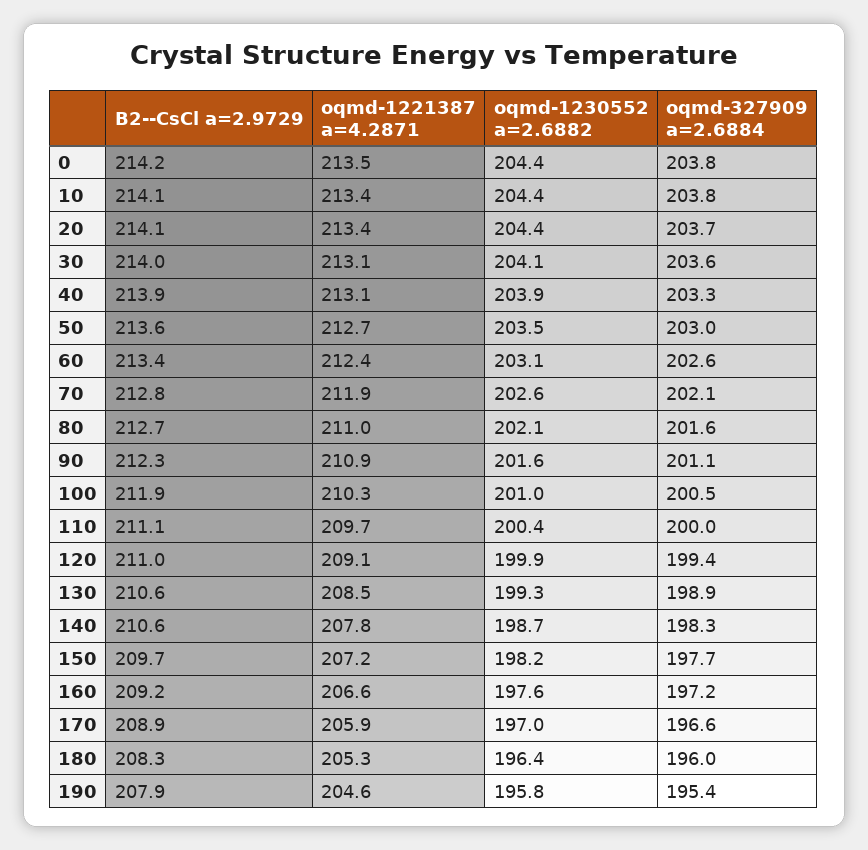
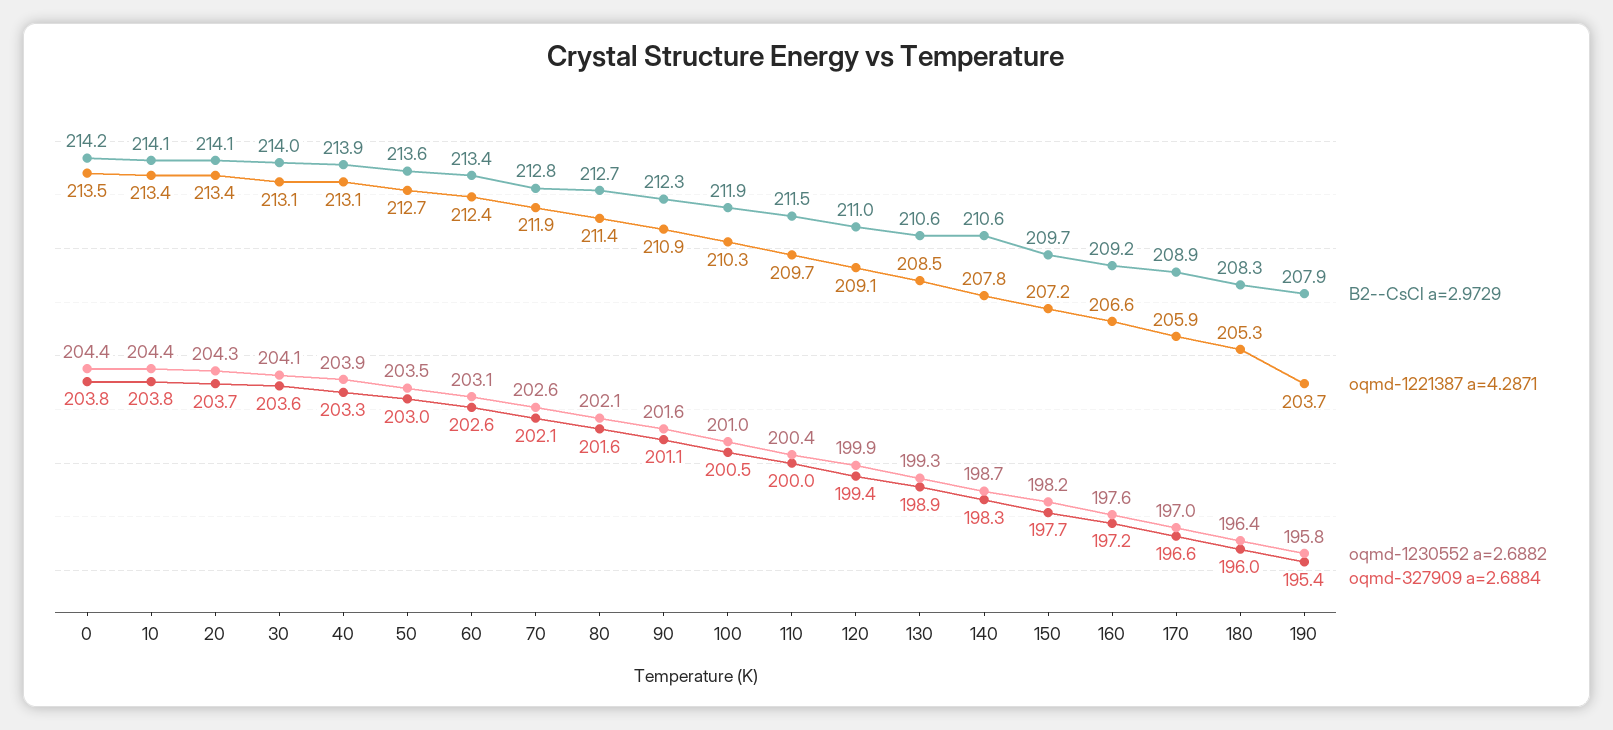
  {
    "B2--CsCl a=2.9729": {
      "0": 214.2,
      "10": 214.1,
      "20": 214.1,
      "30": 214,
      "40": 213.9,
      "50": 213.6,
      "60": 213.4,
      "70": 212.8,
      "80": 212.7,
      "90": 212.3,
      "100": 211.9,
-     "110": 211.1,
+     "110": 211.5,
      "120": 211,
      "130": 210.6,
      "140": 210.6,
      "150": 209.7,
      "160": 209.2,
      "170": 208.9,
      "180": 208.3,
      "190": 207.9
    },
    "oqmd-1221387 a=4.2871": {
      "0": 213.5,
      "10": 213.4,
      "20": 213.4,
      "30": 213.1,
      "40": 213.1,
      "50": 212.7,
      "60": 212.4,
      "70": 211.9,
-     "80": 211,
+     "80": 211.4,
      "90": 210.9,
      "100": 210.3,
      "110": 209.7,
      "120": 209.1,
      "130": 208.5,
      "140": 207.8,
      "150": 207.2,
      "160": 206.6,
      "170": 205.9,
      "180": 205.3,
-     "190": 204.6
+     "190": 203.7
    },
    "oqmd-1230552 a=2.6882": {
      "0": 204.4,
      "10": 204.4,
-     "20": 204.4,
+     "20": 204.3,
      "30": 204.1,
      "40": 203.9,
      "50": 203.5,
      "60": 203.1,
      "70": 202.6,
      "80": 202.1,
      "90": 201.6,
      "100": 201,
      "110": 200.4,
      "120": 199.9,
      "130": 199.3,
      "140": 198.7,
      "150": 198.2,
      "160": 197.6,
      "170": 197,
      "180": 196.4,
      "190": 195.8
    },
    "oqmd-327909 a=2.6884": {
      "0": 203.8,
      "10": 203.8,
      "20": 203.7,
      "30": 203.6,
      "40": 203.3,
      "50": 203,
      "60": 202.6,
      "70": 202.1,
      "80": 201.6,
      "90": 201.1,
      "100": 200.5,
      "110": 200,
      "120": 199.4,
      "130": 198.9,
      "140": 198.3,
      "150": 197.7,
      "160": 197.2,
      "170": 196.6,
      "180": 196,
      "190": 195.4
    }
  }

